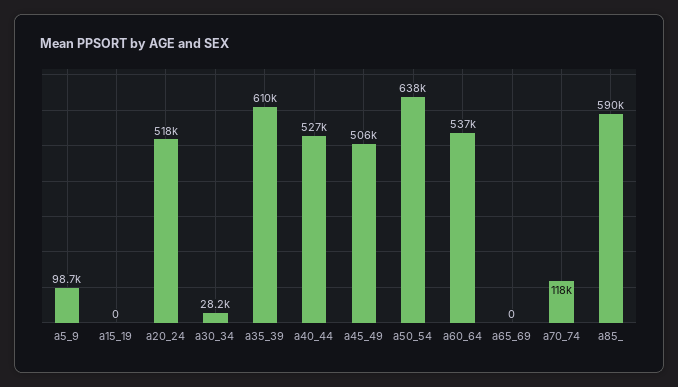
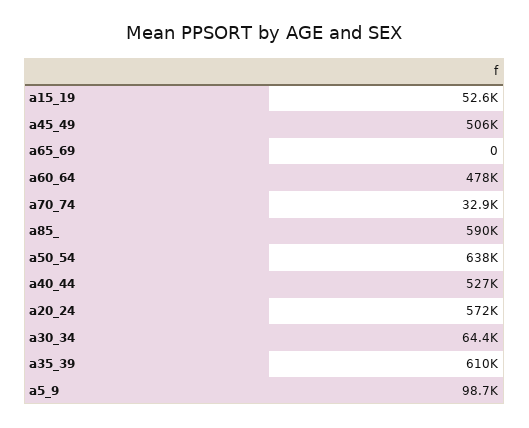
  {
    "a5_9": 98700,
-   "a15_19": 0,
+   "a15_19": 52600,
-   "a20_24": 518000,
+   "a20_24": 572000,
-   "a30_34": 28200,
+   "a30_34": 64400,
    "a35_39": 610000,
    "a40_44": 527000,
    "a45_49": 506000,
    "a50_54": 638000,
-   "a60_64": 537000,
+   "a60_64": 478000,
    "a65_69": 0,
-   "a70_74": 118000,
+   "a70_74": 32900,
    "a85_": 590000
  }

